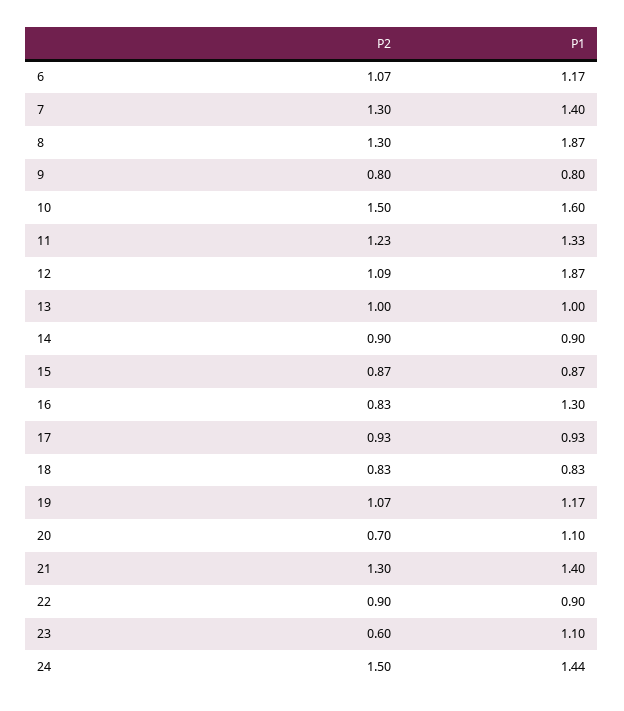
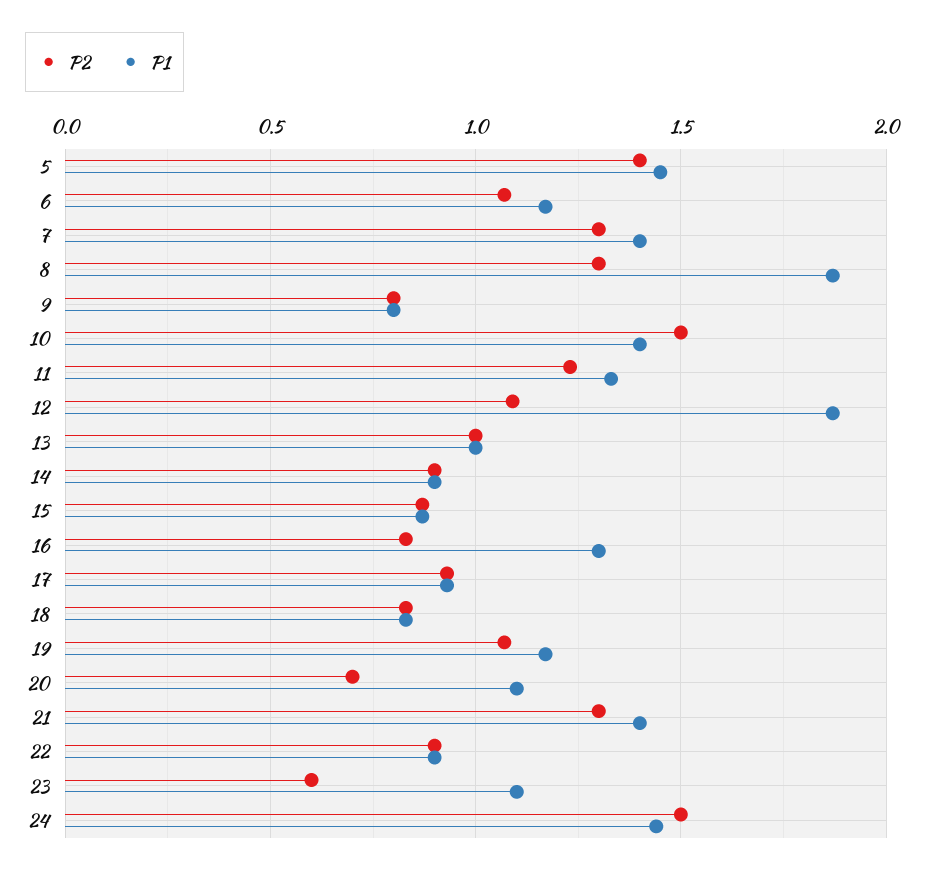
  {
    "P2": {
      "6": 1.07,
      "7": 1.3,
      "8": 1.3,
      "9": 0.8,
      "10": 1.5,
      "11": 1.23,
      "12": 1.09,
      "13": 1,
      "14": 0.9,
      "15": 0.87,
      "16": 0.83,
      "17": 0.93,
      "18": 0.83,
      "19": 1.07,
      "20": 0.7,
      "21": 1.3,
      "22": 0.9,
      "23": 0.6,
-     "24": 1.5
+     "24": 1.5,
+     "5": 1.4
    },
    "P1": {
      "6": 1.17,
      "7": 1.4,
      "8": 1.87,
      "9": 0.8,
-     "10": 1.6,
+     "10": 1.4,
      "11": 1.33,
      "12": 1.87,
      "13": 1,
      "14": 0.9,
      "15": 0.87,
      "16": 1.3,
      "17": 0.93,
      "18": 0.83,
      "19": 1.17,
      "20": 1.1,
      "21": 1.4,
      "22": 0.9,
      "23": 1.1,
-     "24": 1.44
+     "24": 1.44,
+     "5": 1.45
    }
  }

